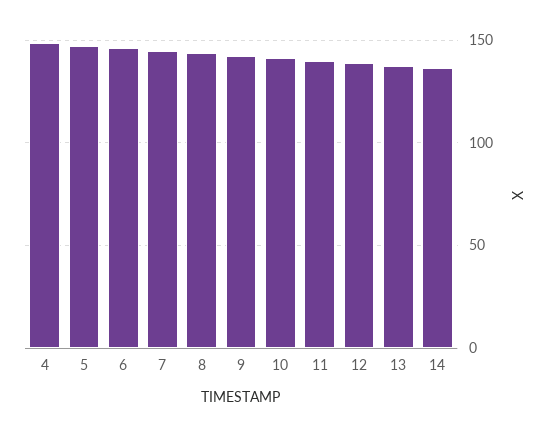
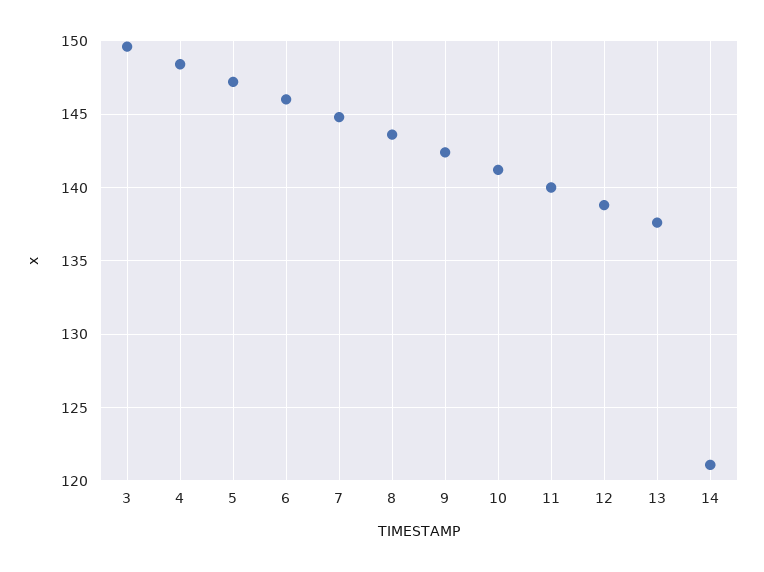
  {
    "4": 148.5,
    "5": 147,
    "6": 146,
    "7": 145,
    "8": 143.5,
    "9": 142.5,
    "10": 141,
    "11": 140,
    "12": 139,
    "13": 137.5,
-   "14": 135
+   "14": 121,
+   "3": 149.5
  }

